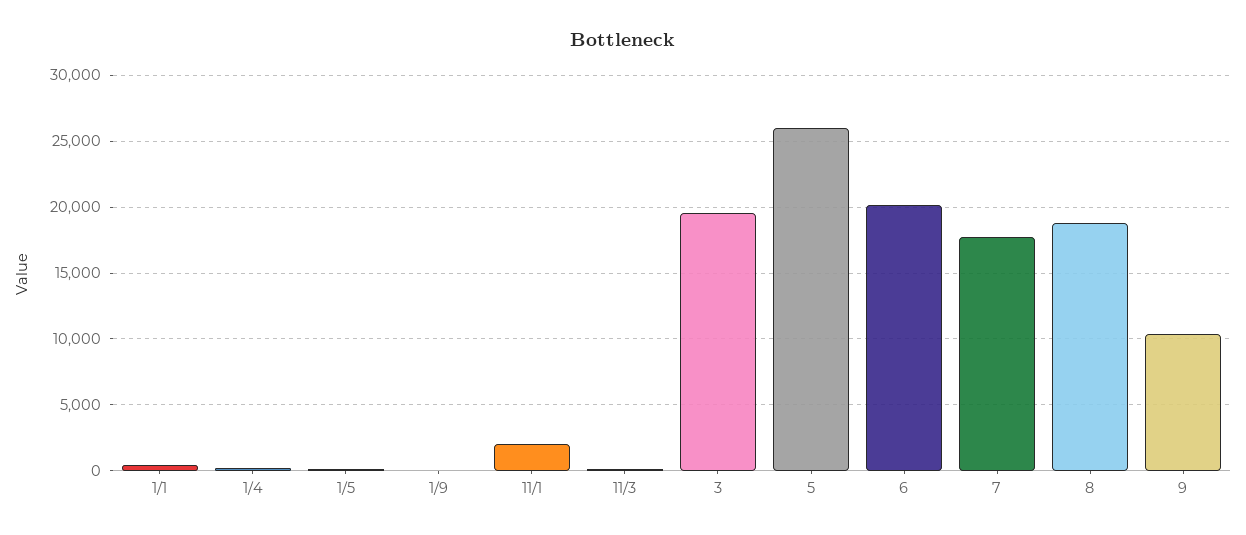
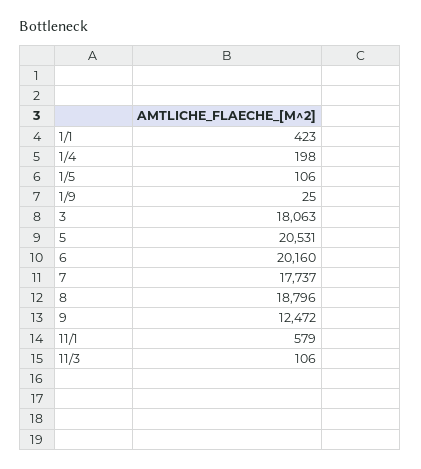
  {
    "1/1": 423,
    "1/4": 198,
    "1/5": 106,
    "1/9": 25,
-   "11/1": 2000,
+   "11/1": 579,
    "11/3": 106,
-   "3": 19500,
+   "3": 18063,
-   "5": 26000,
+   "5": 20531,
    "6": 20160,
    "7": 17737,
    "8": 18796,
-   "9": 10500
+   "9": 12472
  }

